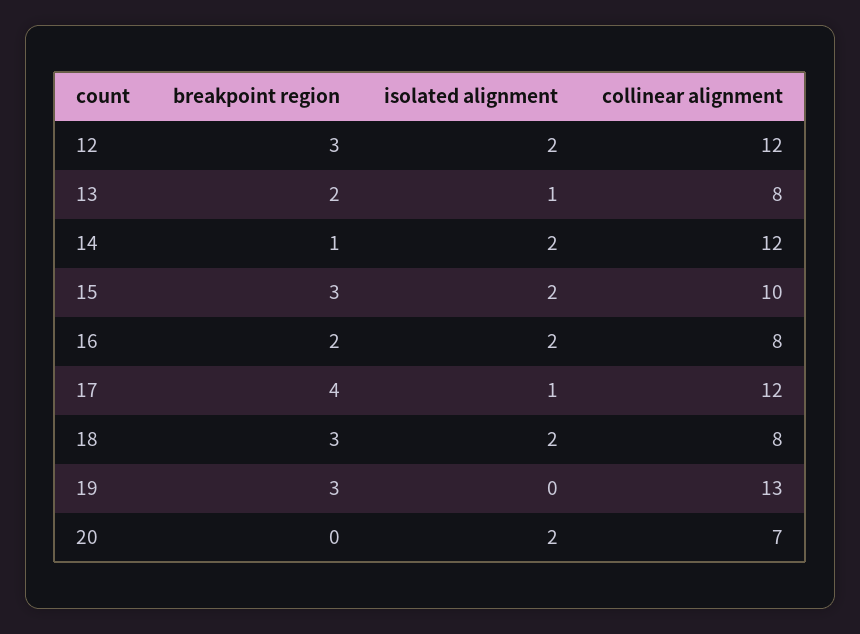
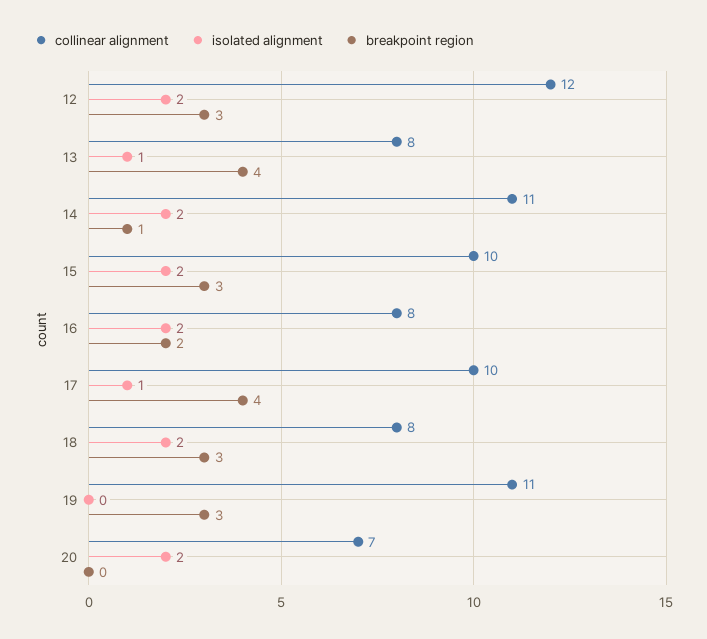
  {
    "breakpoint region": {
      "12": 3,
-     "13": 2,
+     "13": 4,
      "14": 1,
      "15": 3,
      "16": 2,
      "17": 4,
      "18": 3,
      "19": 3,
      "20": 0
    },
    "isolated alignment": {
      "12": 2,
      "13": 1,
      "14": 2,
      "15": 2,
      "16": 2,
      "17": 1,
      "18": 2,
      "19": 0,
      "20": 2
    },
    "collinear alignment": {
      "12": 12,
      "13": 8,
-     "14": 12,
+     "14": 11,
      "15": 10,
      "16": 8,
-     "17": 12,
+     "17": 10,
      "18": 8,
-     "19": 13,
+     "19": 11,
      "20": 7
    }
  }

